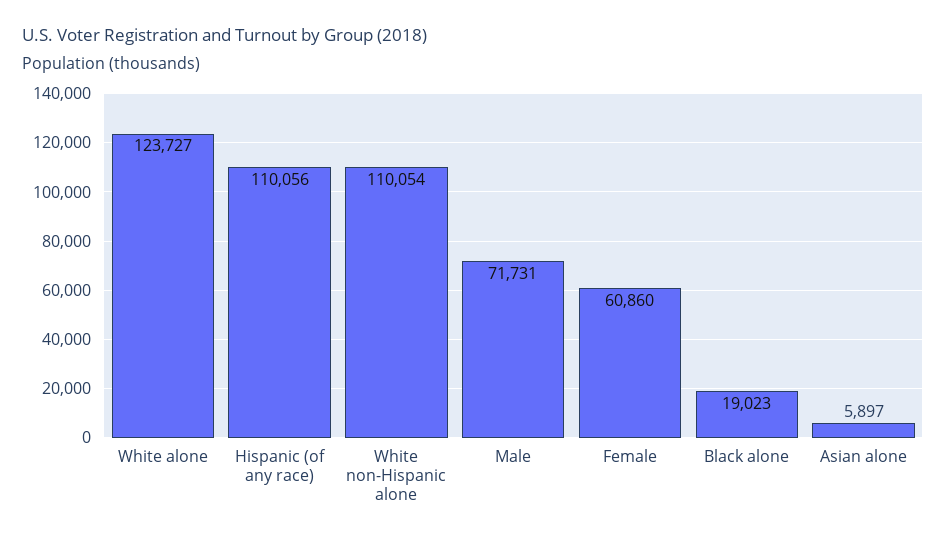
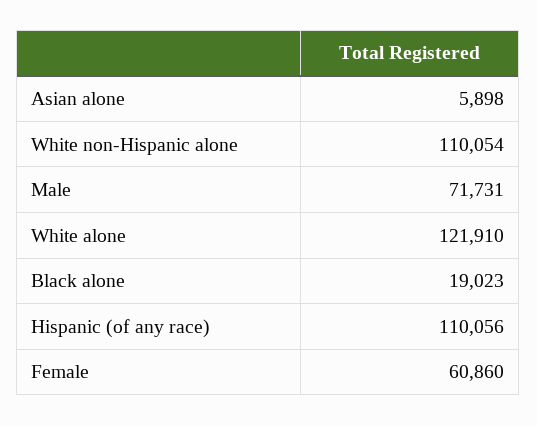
  {
-   "White alone": 123727,
+   "White alone": 121910,
    "Hispanic (of any race)": 110056,
    "White non-Hispanic alone": 110054,
    "Male": 71731,
    "Female": 60860,
    "Black alone": 19023,
-   "Asian alone": 5897
+   "Asian alone": 5898
  }

